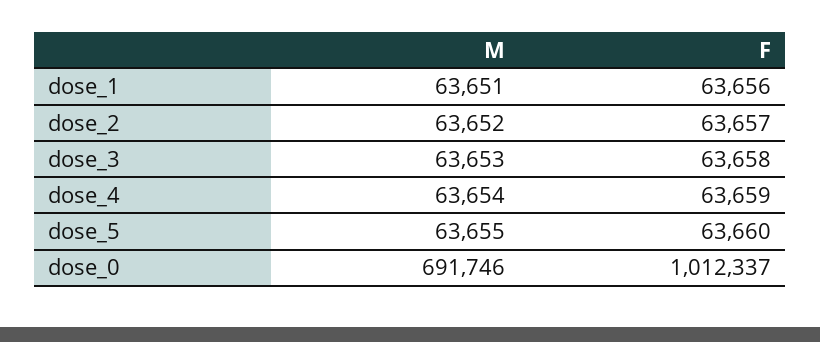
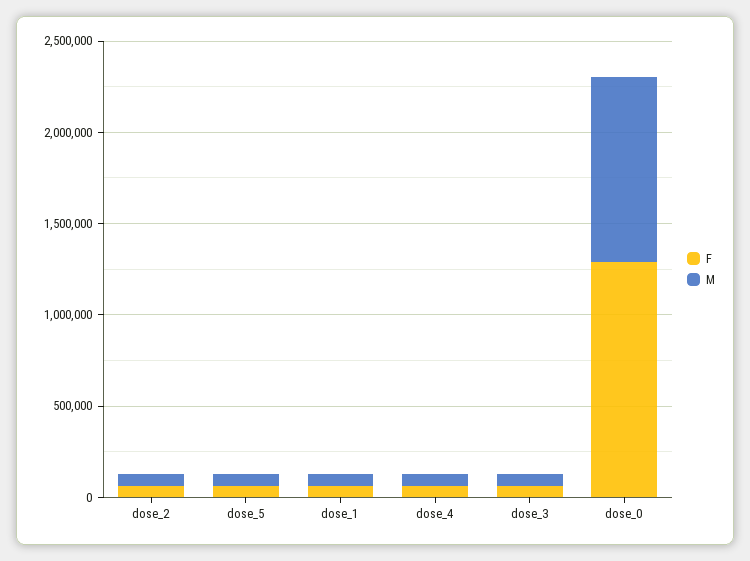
  {
    "M": {
      "dose_1": 63651,
      "dose_2": 63652,
      "dose_3": 63653,
      "dose_4": 63654,
      "dose_5": 63655,
-     "dose_0": 691746
+     "dose_0": 1000000
    },
    "F": {
      "dose_1": 63656,
      "dose_2": 63657,
      "dose_3": 63658,
      "dose_4": 63659,
      "dose_5": 63660,
-     "dose_0": 1012337
+     "dose_0": 1300000
    }
  }

